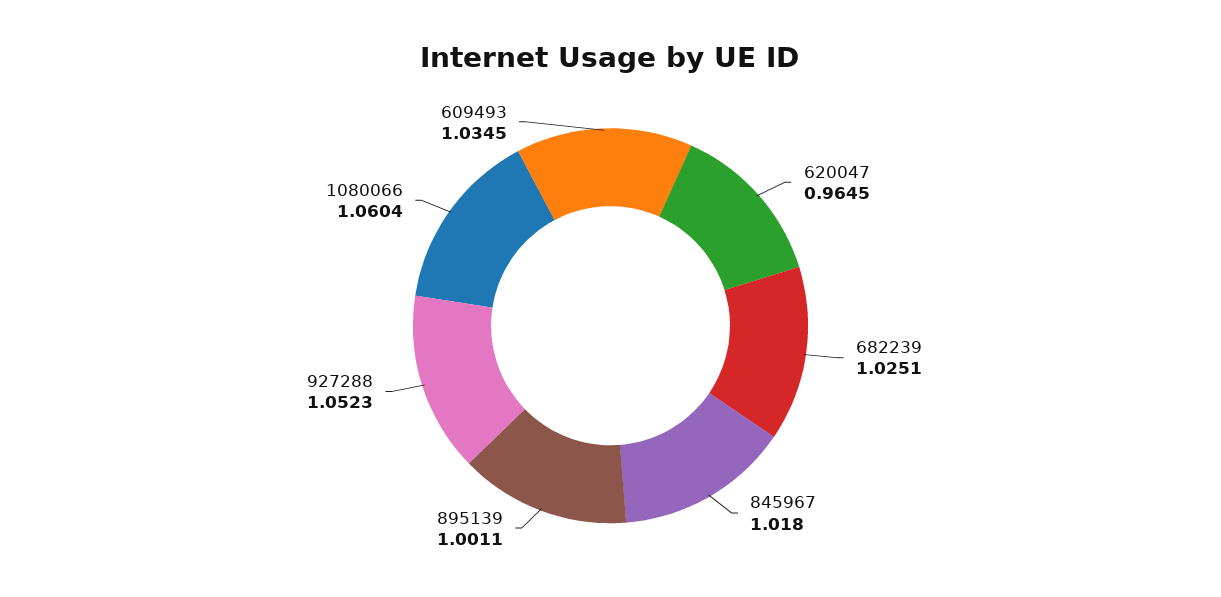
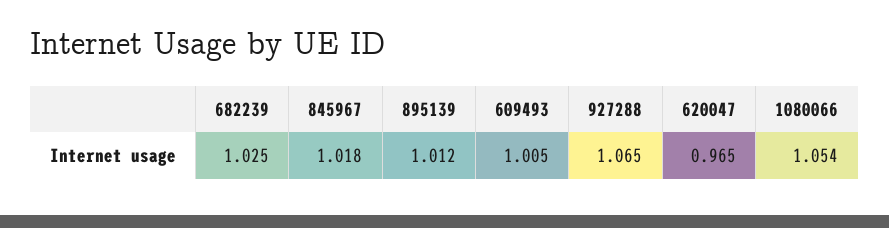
  {
    "620047": 0.9645,
    "682239": 1.0251,
    "845967": 1.018,
-   "895139": 1.0011,
+   "895139": 1.012,
-   "927288": 1.0523,
+   "927288": 1.065,
-   "1080066": 1.0604,
+   "1080066": 1.054,
-   "609493": 1.0345
+   "609493": 1.005
  }

